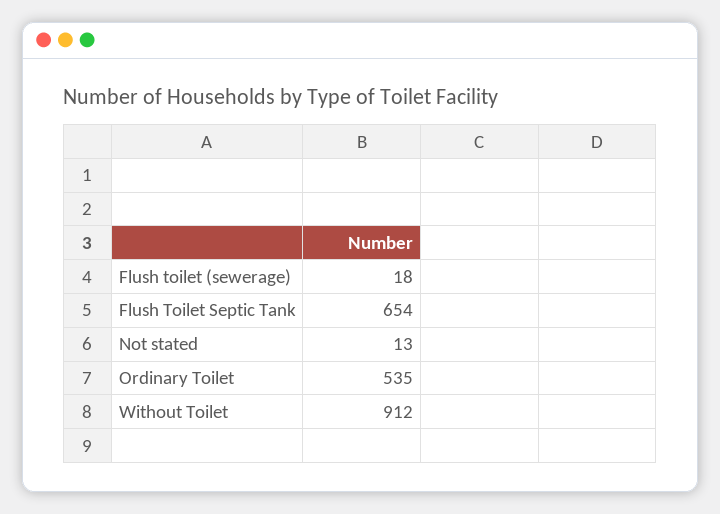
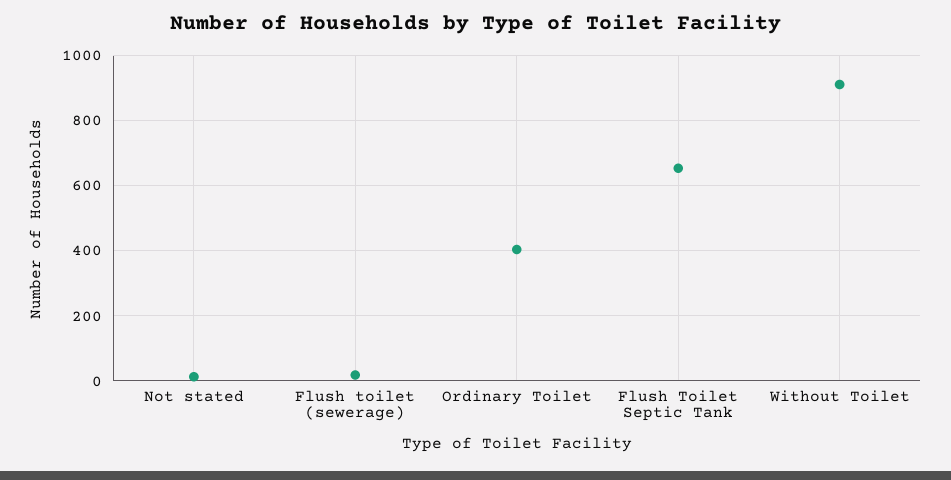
  {
    "Flush toilet (sewerage)": 18,
    "Flush Toilet Septic Tank": 654,
    "Not stated": 13,
-   "Ordinary Toilet": 535,
+   "Ordinary Toilet": 400,
    "Without Toilet": 912
  }

